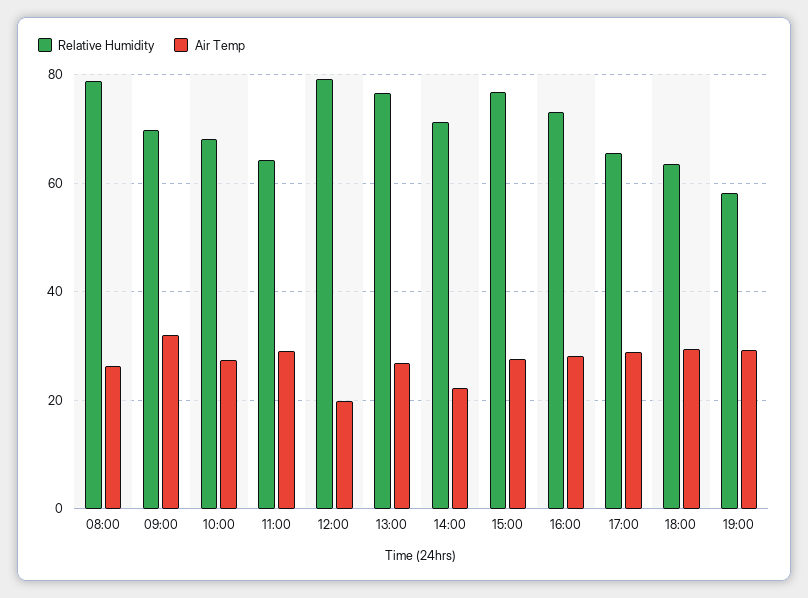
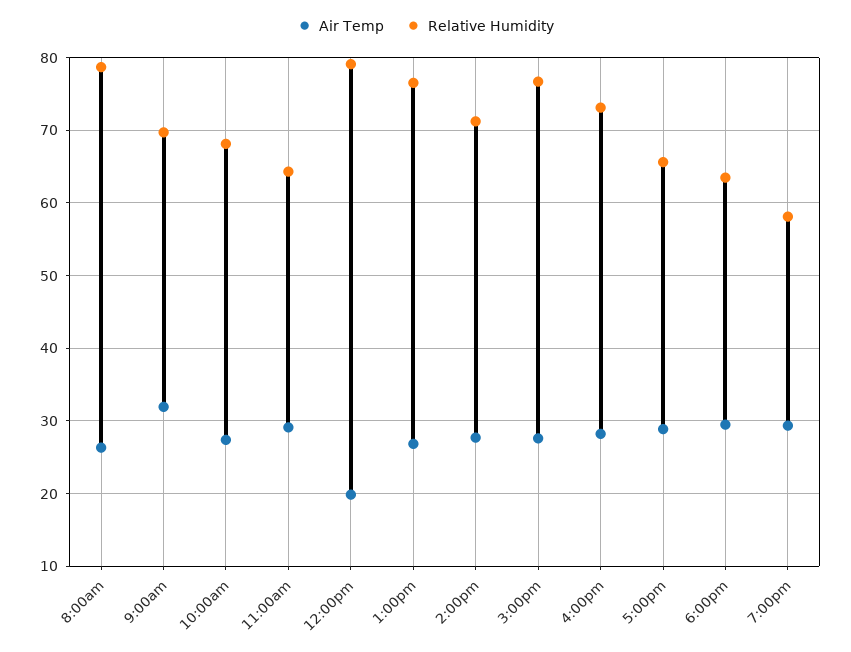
  {
    "Relative Humidity": {
      "08:00": 79,
      "09:00": 70,
      "10:00": 68,
      "11:00": 64,
      "12:00": 79,
      "13:00": 77,
      "14:00": 71,
      "15:00": 77,
      "16:00": 73,
      "17:00": 66,
      "18:00": 63,
      "19:00": 58
    },
    "Air Temp": {
      "08:00": 26,
      "09:00": 32,
      "10:00": 27,
      "11:00": 29,
      "12:00": 20,
      "13:00": 27,
-     "14:00": 22,
+     "14:00": 28,
      "15:00": 28,
      "16:00": 28,
      "17:00": 29,
      "18:00": 29,
      "19:00": 29
    }
  }

